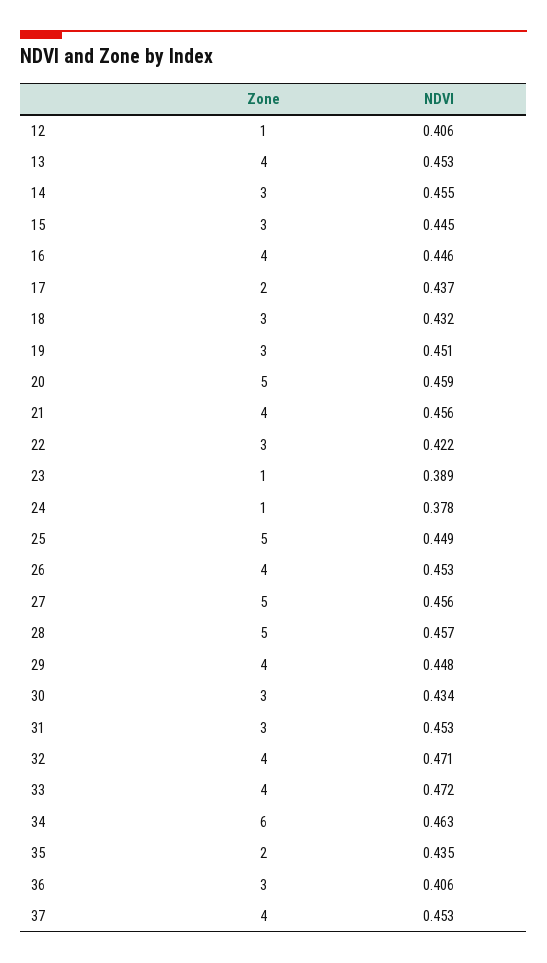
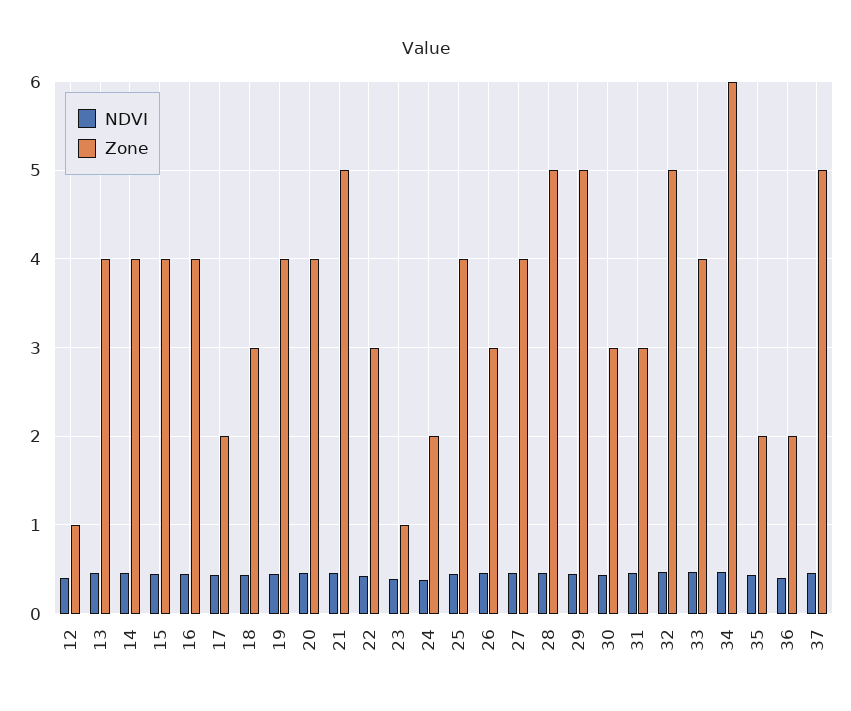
  {
    "Zone": {
      "12": 1,
      "13": 4,
-     "14": 3,
+     "14": 4,
-     "15": 3,
+     "15": 4,
      "16": 4,
      "17": 2,
      "18": 3,
-     "19": 3,
+     "19": 4,
-     "20": 5,
+     "20": 4,
-     "21": 4,
+     "21": 5,
      "22": 3,
      "23": 1,
-     "24": 1,
+     "24": 2,
-     "25": 5,
+     "25": 4,
-     "26": 4,
+     "26": 3,
-     "27": 5,
+     "27": 4,
      "28": 5,
-     "29": 4,
+     "29": 5,
      "30": 3,
      "31": 3,
-     "32": 4,
+     "32": 5,
      "33": 4,
      "34": 6,
      "35": 2,
-     "36": 3,
+     "36": 2,
-     "37": 4
+     "37": 5
    },
    "NDVI": {
      "12": 0.406,
      "13": 0.453,
      "14": 0.455,
      "15": 0.445,
      "16": 0.446,
      "17": 0.437,
      "18": 0.432,
      "19": 0.451,
      "20": 0.459,
      "21": 0.456,
      "22": 0.422,
      "23": 0.389,
      "24": 0.378,
      "25": 0.449,
      "26": 0.453,
      "27": 0.456,
      "28": 0.457,
      "29": 0.448,
      "30": 0.434,
      "31": 0.453,
      "32": 0.471,
      "33": 0.472,
      "34": 0.463,
      "35": 0.435,
      "36": 0.406,
      "37": 0.453
    }
  }

